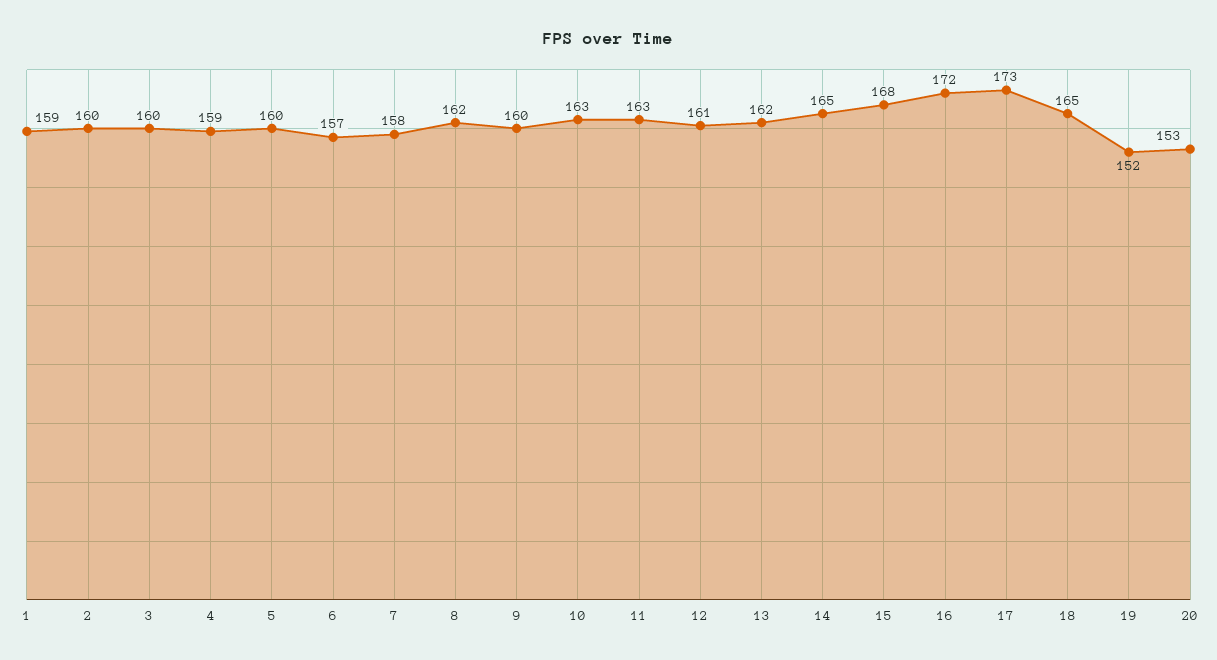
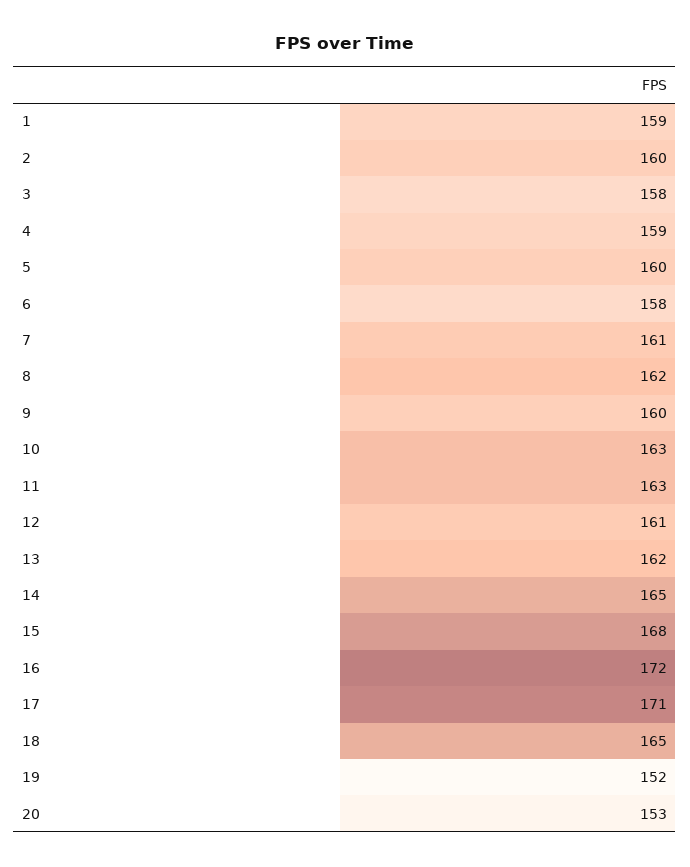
  {
    "1": 159,
    "2": 160,
-   "3": 160,
+   "3": 158,
    "4": 159,
    "5": 160,
-   "6": 157,
+   "6": 158,
-   "7": 158,
+   "7": 161,
    "8": 162,
    "9": 160,
    "10": 163,
    "11": 163,
    "12": 161,
    "13": 162,
    "14": 165,
    "15": 168,
    "16": 172,
-   "17": 173,
+   "17": 171,
    "18": 165,
    "19": 152,
    "20": 153
  }

